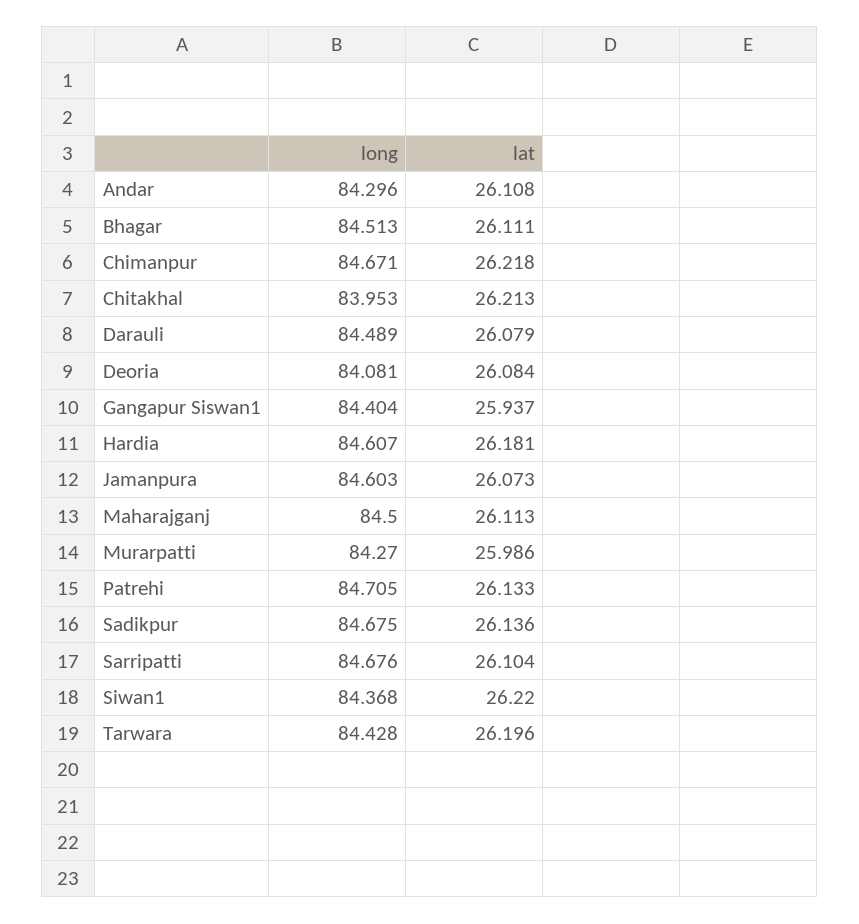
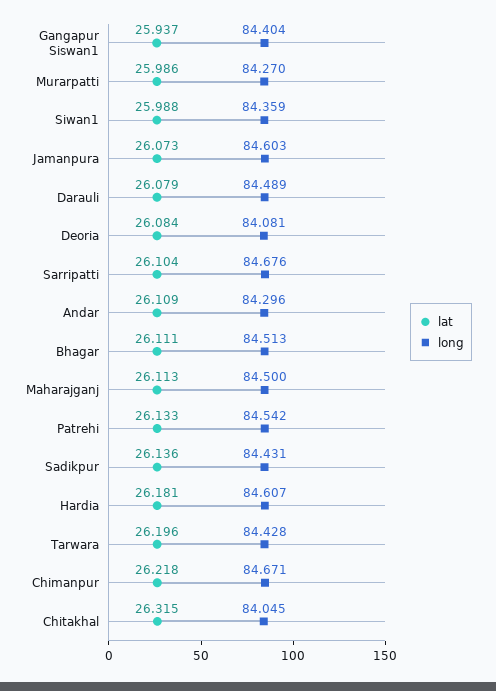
  {
    "long": {
      "Andar": 84.296,
      "Bhagar": 84.513,
      "Chimanpur": 84.671,
-     "Chitakhal": 83.953,
+     "Chitakhal": 84.045,
      "Darauli": 84.489,
      "Deoria": 84.081,
      "Gangapur Siswan1": 84.404,
      "Hardia": 84.607,
      "Jamanpura": 84.603,
      "Maharajganj": 84.5,
      "Murarpatti": 84.27,
-     "Patrehi": 84.705,
+     "Patrehi": 84.542,
-     "Sadikpur": 84.675,
+     "Sadikpur": 84.431,
      "Sarripatti": 84.676,
-     "Siwan1": 84.368,
+     "Siwan1": 84.359,
      "Tarwara": 84.428
    },
    "lat": {
-     "Andar": 26.108,
+     "Andar": 26.109,
      "Bhagar": 26.111,
      "Chimanpur": 26.218,
-     "Chitakhal": 26.213,
+     "Chitakhal": 26.315,
      "Darauli": 26.079,
      "Deoria": 26.084,
      "Gangapur Siswan1": 25.937,
      "Hardia": 26.181,
      "Jamanpura": 26.073,
      "Maharajganj": 26.113,
      "Murarpatti": 25.986,
      "Patrehi": 26.133,
      "Sadikpur": 26.136,
      "Sarripatti": 26.104,
-     "Siwan1": 26.22,
+     "Siwan1": 25.988,
      "Tarwara": 26.196
    }
  }

